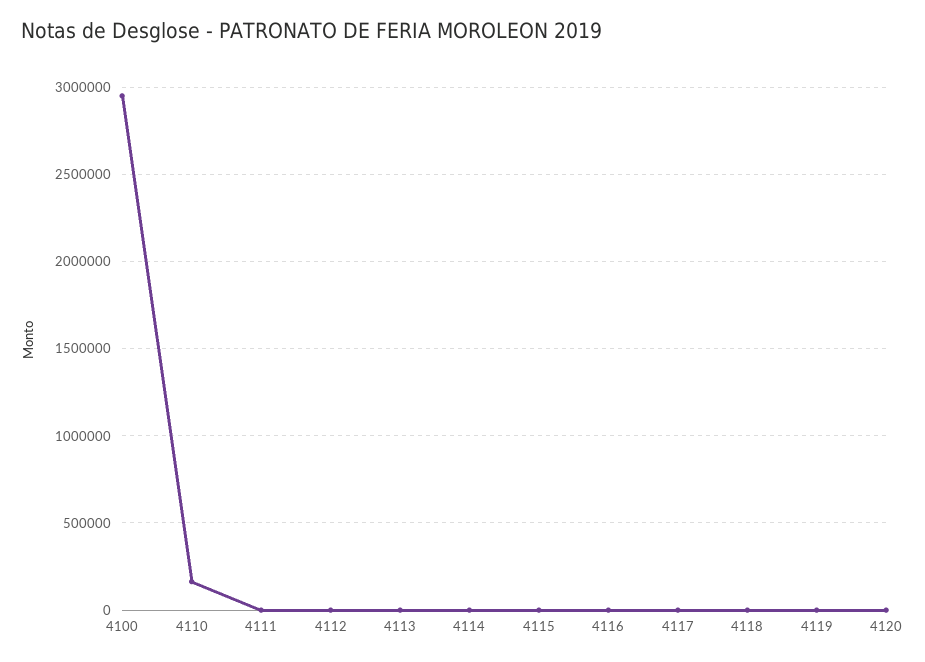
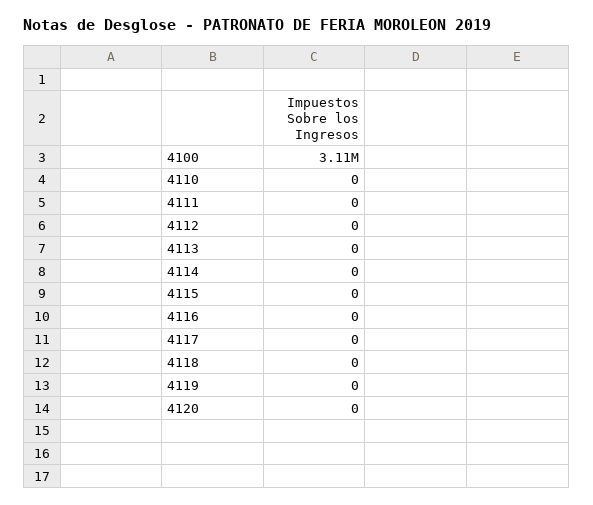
  {
-   "4100": 2950000,
+   "4100": 3110000,
-   "4110": 150000,
+   "4110": 0,
    "4111": 0,
    "4112": 0,
    "4113": 0,
    "4114": 0,
    "4115": 0,
    "4116": 0,
    "4117": 0,
    "4118": 0,
    "4119": 0,
    "4120": 0
  }

